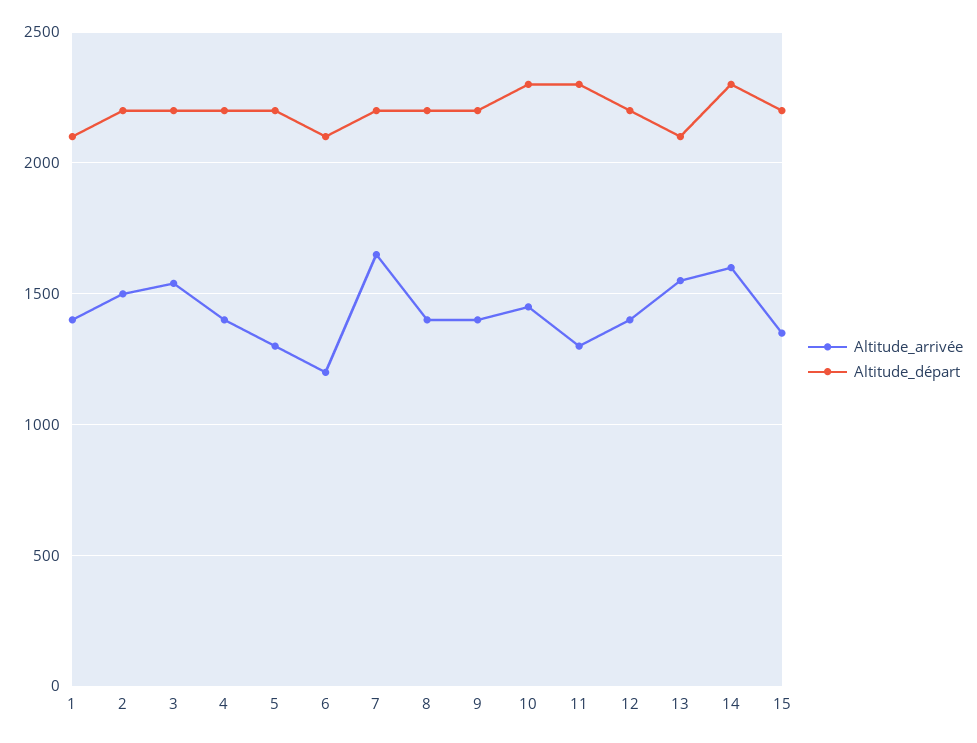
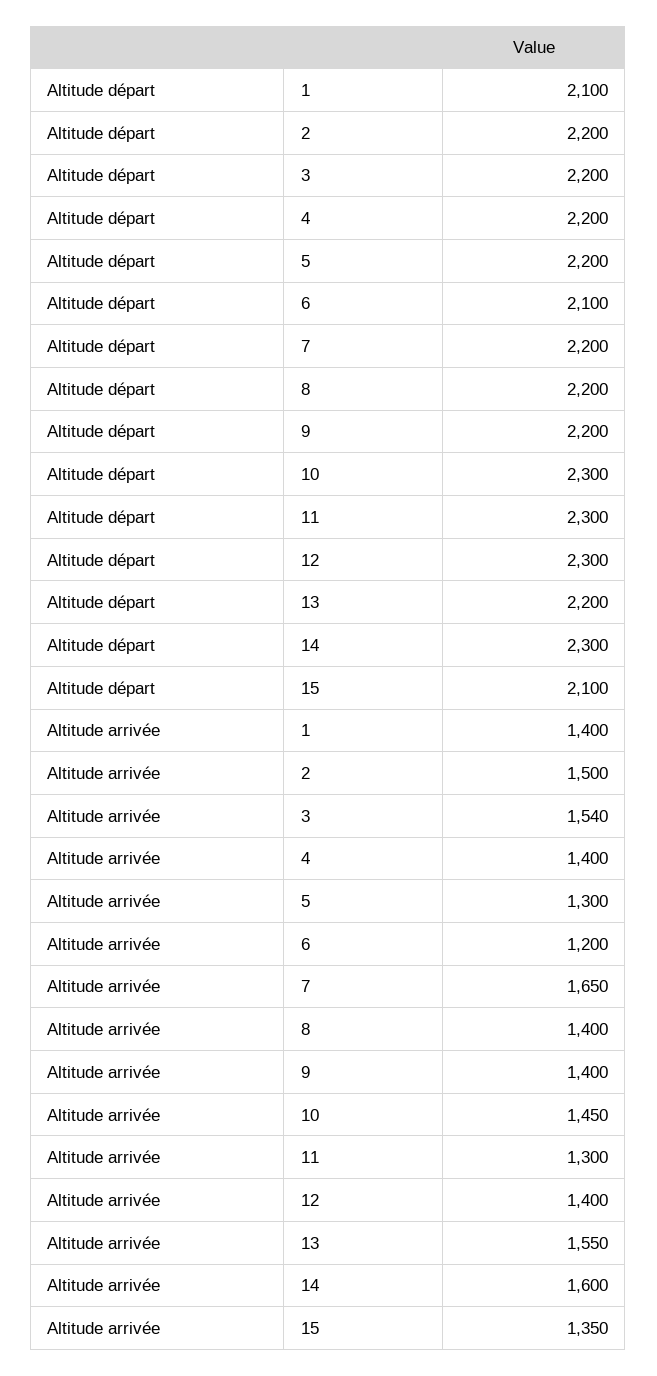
  {
    "Altitude_arrivée": {
      "1": 1400,
      "2": 1500,
      "3": 1540,
      "4": 1400,
      "5": 1300,
      "6": 1200,
      "7": 1650,
      "8": 1400,
      "9": 1400,
      "10": 1450,
      "11": 1300,
      "12": 1400,
      "13": 1550,
      "14": 1600,
      "15": 1350
    },
    "Altitude_départ": {
      "1": 2100,
      "2": 2200,
      "3": 2200,
      "4": 2200,
      "5": 2200,
      "6": 2100,
      "7": 2200,
      "8": 2200,
      "9": 2200,
      "10": 2300,
      "11": 2300,
-     "12": 2200,
+     "12": 2300,
-     "13": 2100,
+     "13": 2200,
      "14": 2300,
-     "15": 2200
+     "15": 2100
    }
  }

